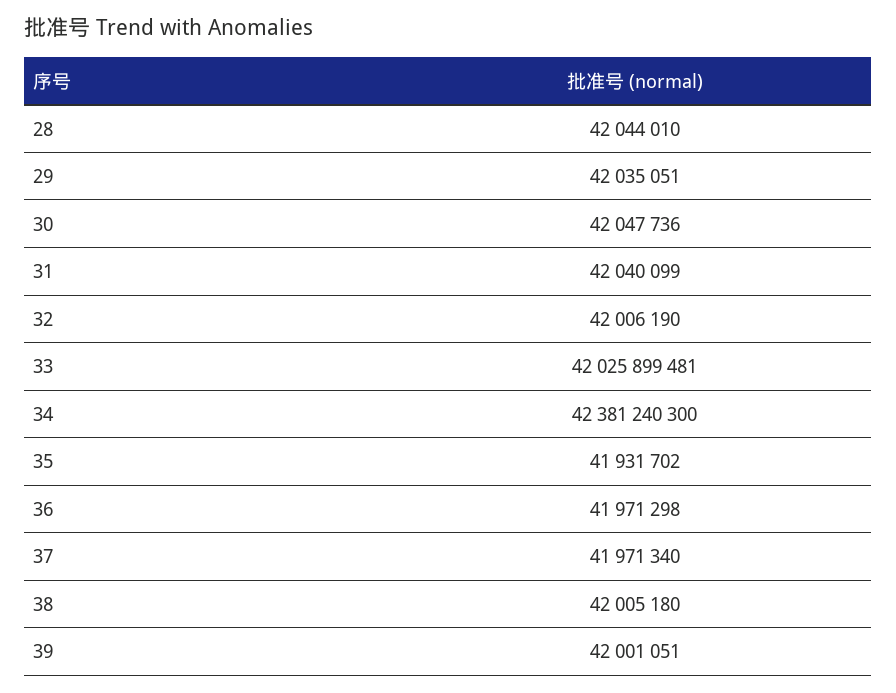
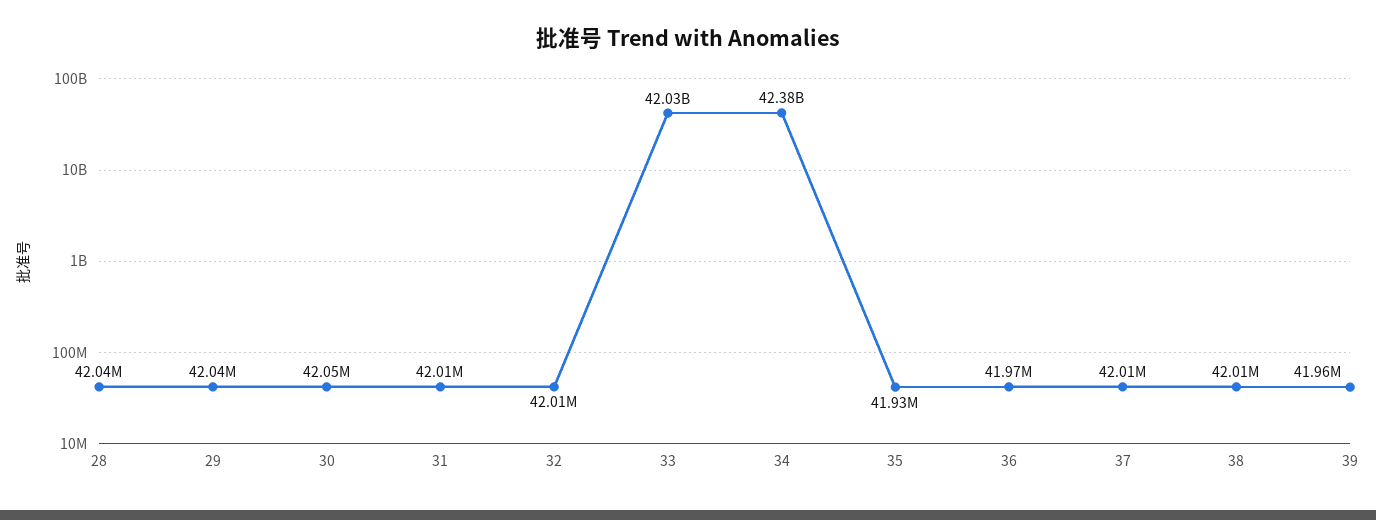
  {
    "28": 42044010,
    "29": 42035051,
    "30": 42047736,
-   "31": 42040099,
+   "31": 42010000,
    "32": 42006190,
    "33": 42025899481,
    "34": 42381240300,
    "35": 41931702,
    "36": 41971298,
-   "37": 41971340,
+   "37": 42010000,
    "38": 42005180,
-   "39": 42001051
+   "39": 41960000
  }

